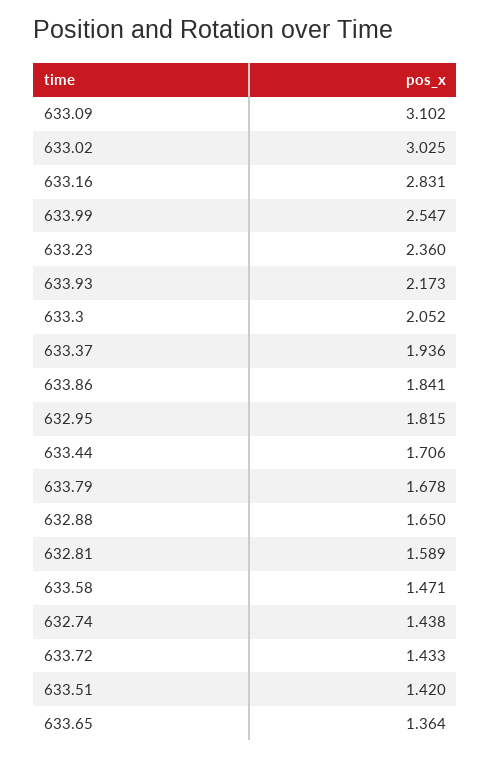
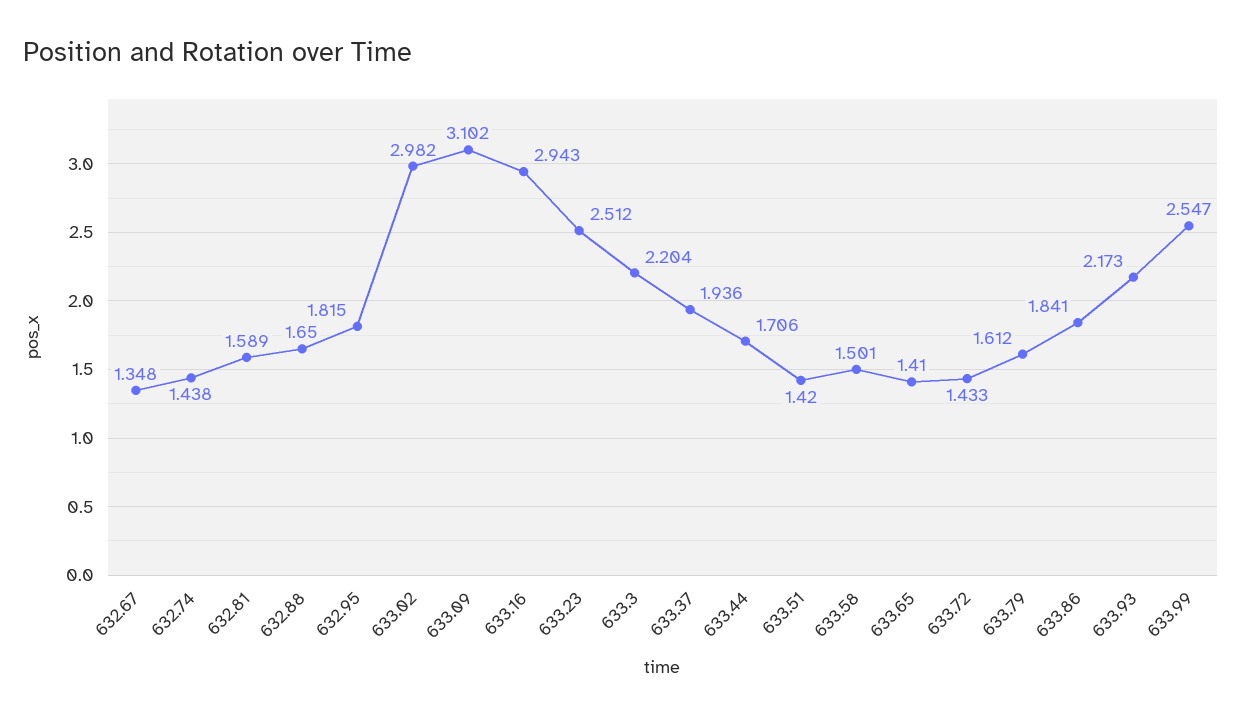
  {
    "633.09": 3.102,
-   "633.02": 3.025,
+   "633.02": 2.982,
-   "633.16": 2.831,
+   "633.16": 2.943,
    "633.99": 2.547,
-   "633.23": 2.36,
+   "633.23": 2.512,
    "633.93": 2.173,
-   "633.3": 2.052,
+   "633.3": 2.204,
    "633.37": 1.936,
    "633.86": 1.841,
    "632.95": 1.815,
    "633.44": 1.706,
-   "633.79": 1.678,
+   "633.79": 1.612,
    "632.88": 1.65,
    "632.81": 1.589,
-   "633.58": 1.471,
+   "633.58": 1.501,
    "632.74": 1.438,
    "633.72": 1.433,
    "633.51": 1.42,
-   "633.65": 1.364
+   "633.65": 1.41,
+   "632.67": 1.348
  }

